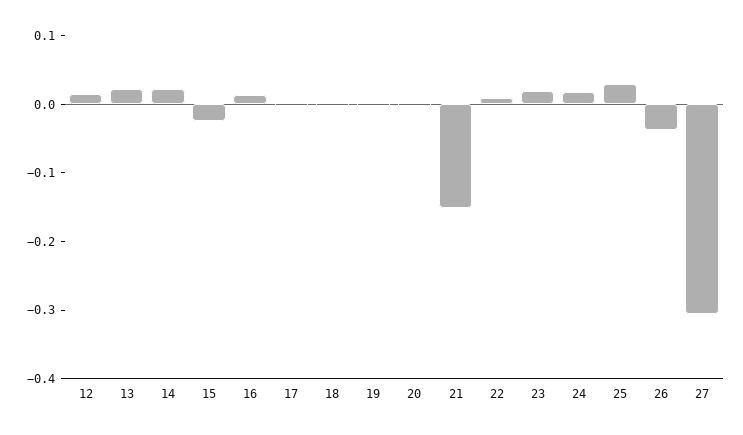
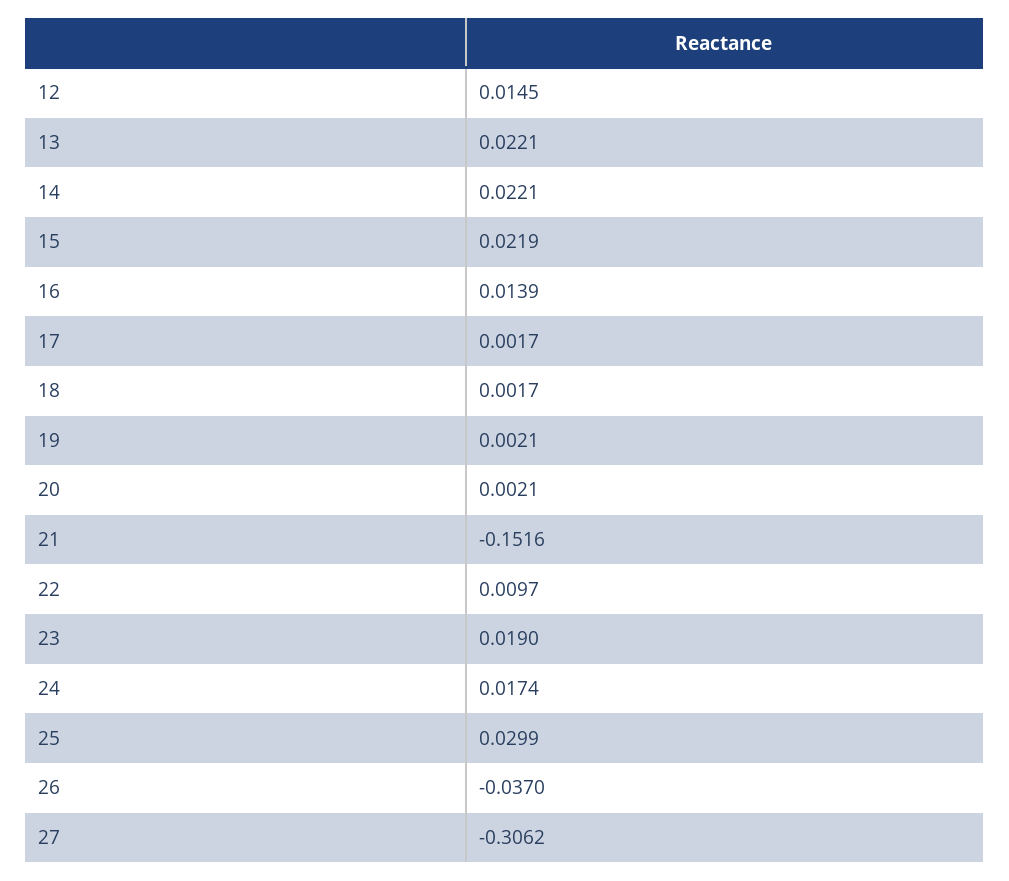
  {
    "12": 0.0145,
    "13": 0.0221,
    "14": 0.0221,
-   "15": -0.02,
+   "15": 0.0219,
    "16": 0.0139,
    "17": 0.0017,
    "18": 0.0017,
    "19": 0.0021,
    "20": 0.0021,
    "21": -0.1516,
    "22": 0.0097,
    "23": 0.019,
    "24": 0.0174,
    "25": 0.0299,
    "26": -0.037,
    "27": -0.3062
  }

